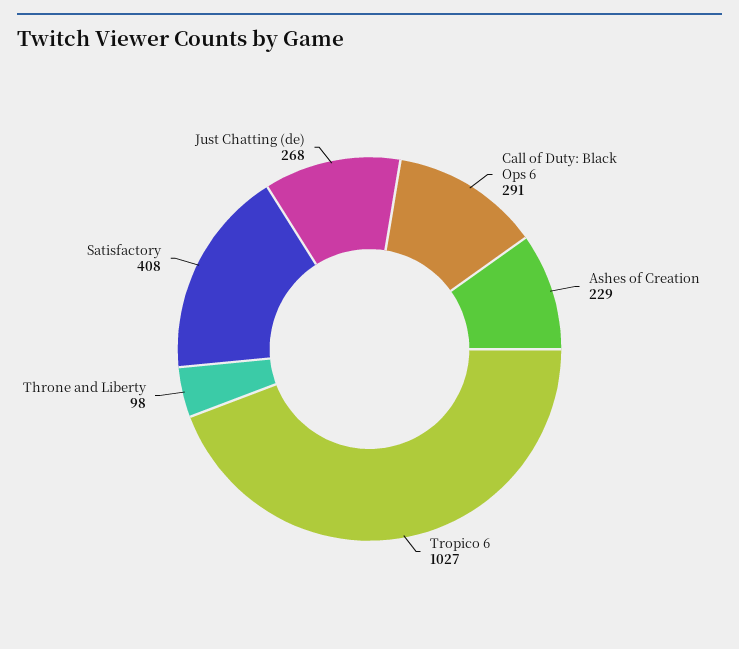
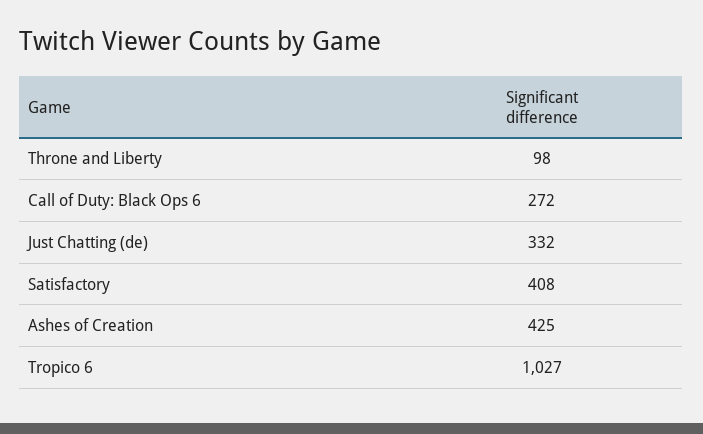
  {
-   "Call of Duty: Black Ops 6": 291,
+   "Call of Duty: Black Ops 6": 272,
-   "Ashes of Creation": 229,
+   "Ashes of Creation": 425,
    "Tropico 6": 1027,
    "Throne and Liberty": 98,
    "Satisfactory": 408,
-   "Just Chatting (de)": 268
+   "Just Chatting (de)": 332
  }

